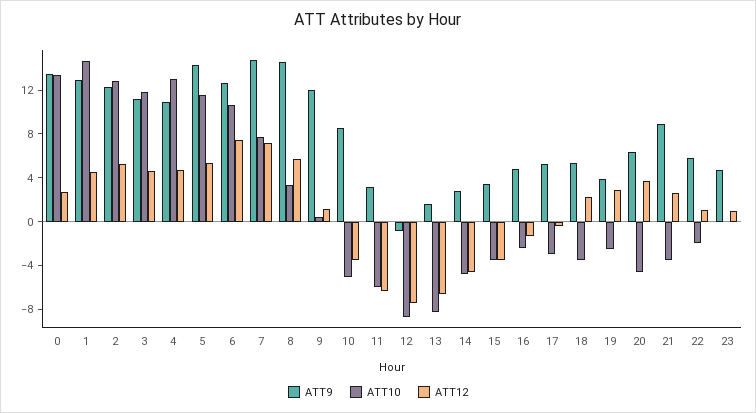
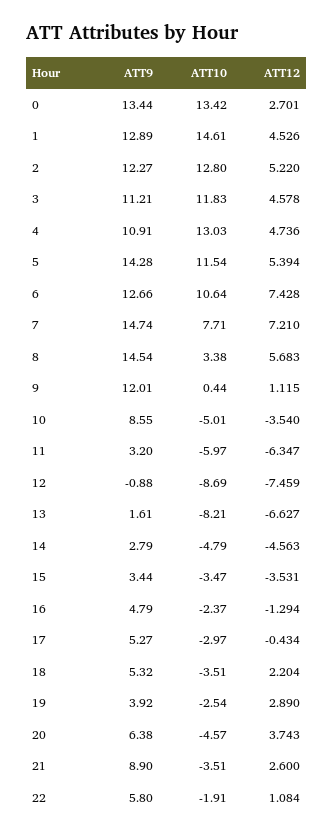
  {
    "ATT9": {
      "0": 13.44,
      "1": 12.89,
      "2": 12.27,
      "3": 11.21,
      "4": 10.91,
      "5": 14.28,
      "6": 12.66,
      "7": 14.74,
      "8": 14.54,
      "9": 12.01,
      "10": 8.55,
      "11": 3.2,
      "12": -0.88,
      "13": 1.61,
      "14": 2.79,
      "15": 3.44,
      "16": 4.79,
      "17": 5.27,
      "18": 5.32,
      "19": 3.92,
      "20": 6.38,
      "21": 8.9,
-     "22": 5.8,
+     "22": 5.8
-     "23": 5
    },
    "ATT10": {
      "0": 13.42,
      "1": 14.61,
      "2": 12.8,
      "3": 11.83,
      "4": 13.03,
      "5": 11.54,
      "6": 10.64,
      "7": 7.71,
      "8": 3.38,
      "9": 0.44,
      "10": -5.01,
      "11": -5.97,
      "12": -8.69,
      "13": -8.21,
      "14": -4.79,
      "15": -3.47,
      "16": -2.37,
      "17": -2.97,
      "18": -3.51,
      "19": -2.54,
      "20": -4.57,
      "21": -3.51,
-     "22": -1.91,
+     "22": -1.91
-     "23": 0
    },
    "ATT12": {
      "0": 2.701,
      "1": 4.526,
      "2": 5.22,
      "3": 4.578,
      "4": 4.736,
      "5": 5.394,
      "6": 7.428,
      "7": 7.21,
      "8": 5.683,
      "9": 1.115,
      "10": -3.54,
      "11": -6.347,
      "12": -7.459,
      "13": -6.627,
      "14": -4.563,
      "15": -3.531,
      "16": -1.294,
      "17": -0.434,
      "18": 2.204,
      "19": 2.89,
      "20": 3.743,
      "21": 2.6,
-     "22": 1.084,
+     "22": 1.084
-     "23": 1
    }
  }

